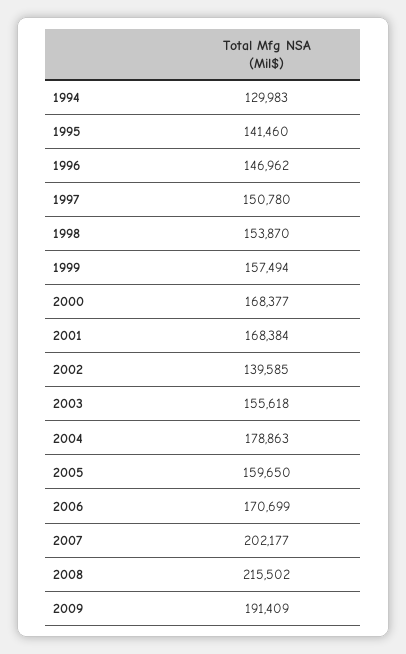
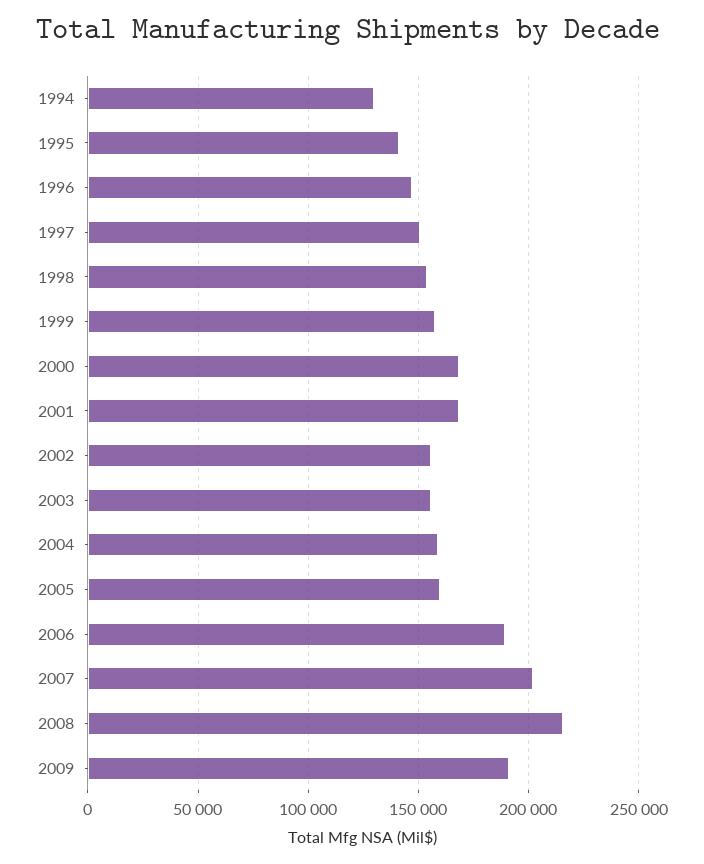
  {
    "1994": 129983,
    "1995": 141460,
    "1996": 146962,
    "1997": 150780,
    "1998": 153870,
    "1999": 157494,
    "2000": 168377,
    "2001": 168384,
-   "2002": 139585,
+   "2002": 155000,
    "2003": 155618,
-   "2004": 178863,
+   "2004": 160000,
    "2005": 159650,
-   "2006": 170699,
+   "2006": 190000,
    "2007": 202177,
    "2008": 215502,
    "2009": 191409
  }

